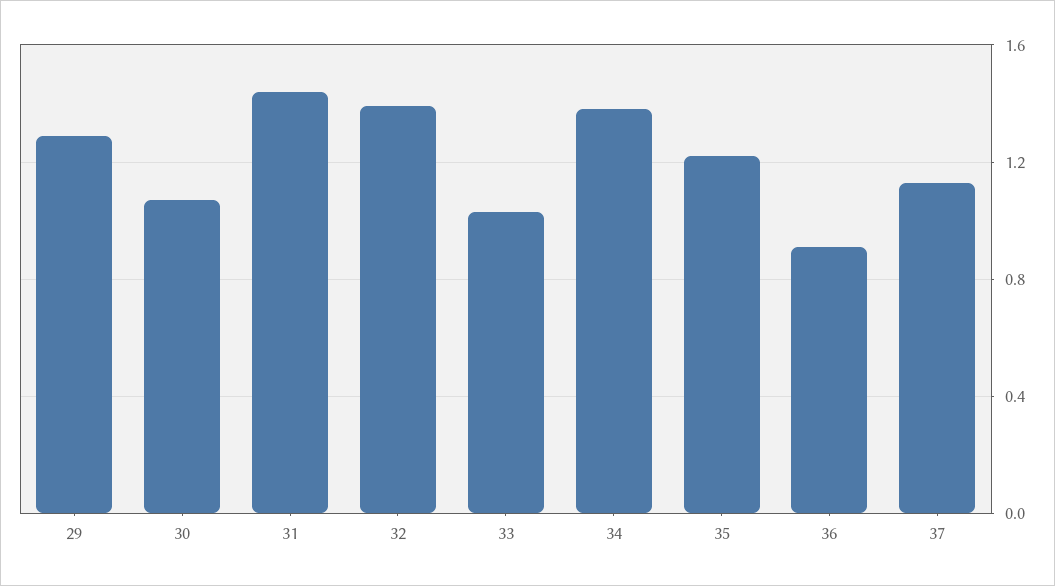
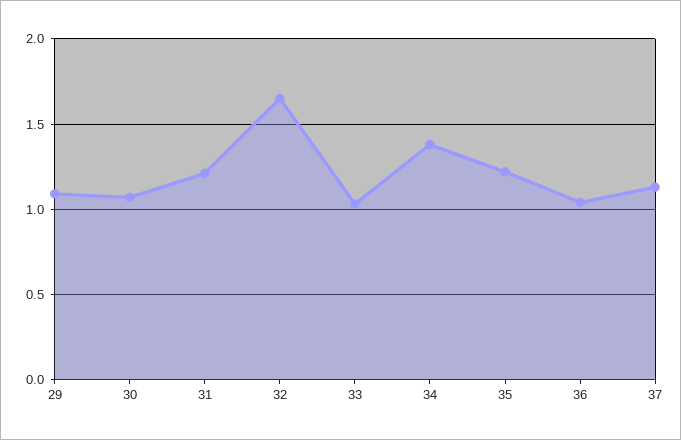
  {
-   "29": 1.3,
+   "29": 1.1,
    "30": 1.05,
-   "31": 1.45,
+   "31": 1.2,
-   "32": 1.4,
+   "32": 1.65,
    "33": 1.05,
    "34": 1.4,
    "35": 1.2,
-   "36": 0.9,
+   "36": 1.05,
    "37": 1.15
  }

